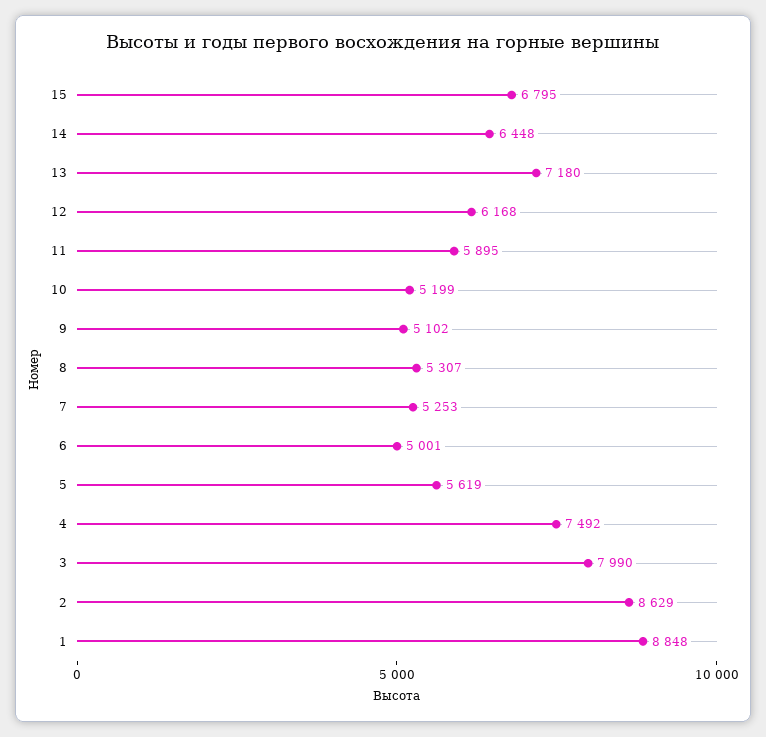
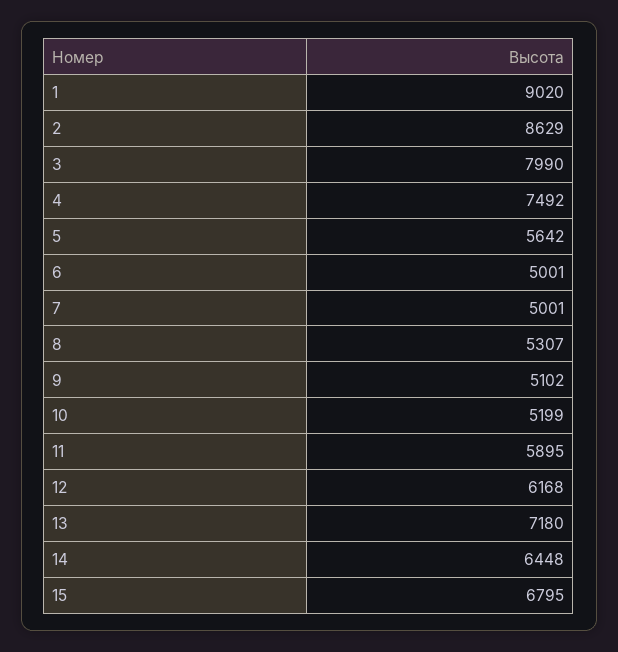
  {
    "15": 6795,
    "14": 6448,
    "13": 7180,
    "12": 6168,
    "11": 5895,
    "10": 5199,
    "9": 5102,
    "8": 5307,
-   "7": 5253,
+   "7": 5001,
    "6": 5001,
-   "5": 5619,
+   "5": 5642,
    "4": 7492,
    "3": 7990,
    "2": 8629,
-   "1": 8848
+   "1": 9020
  }

